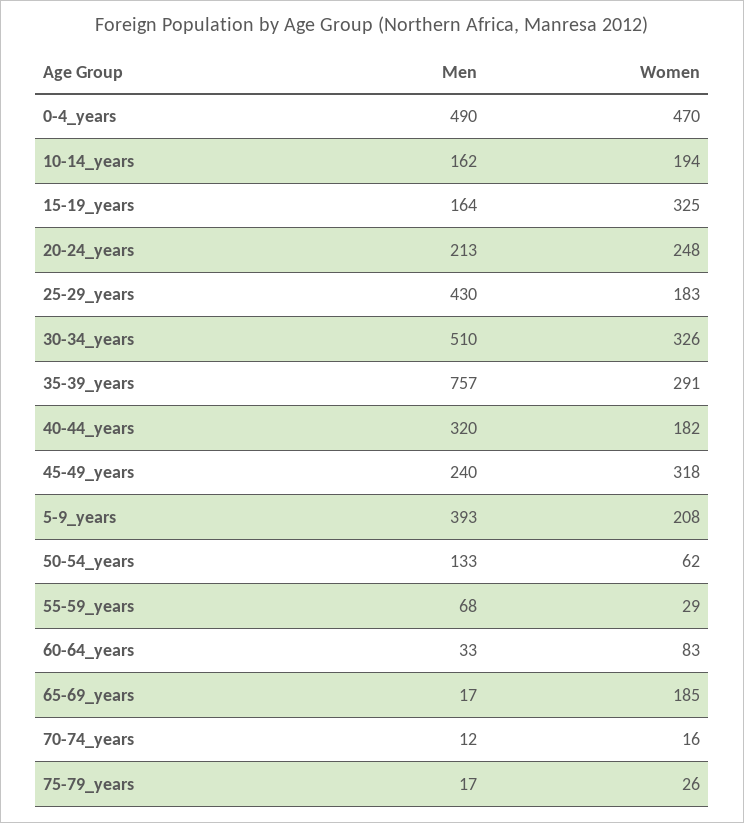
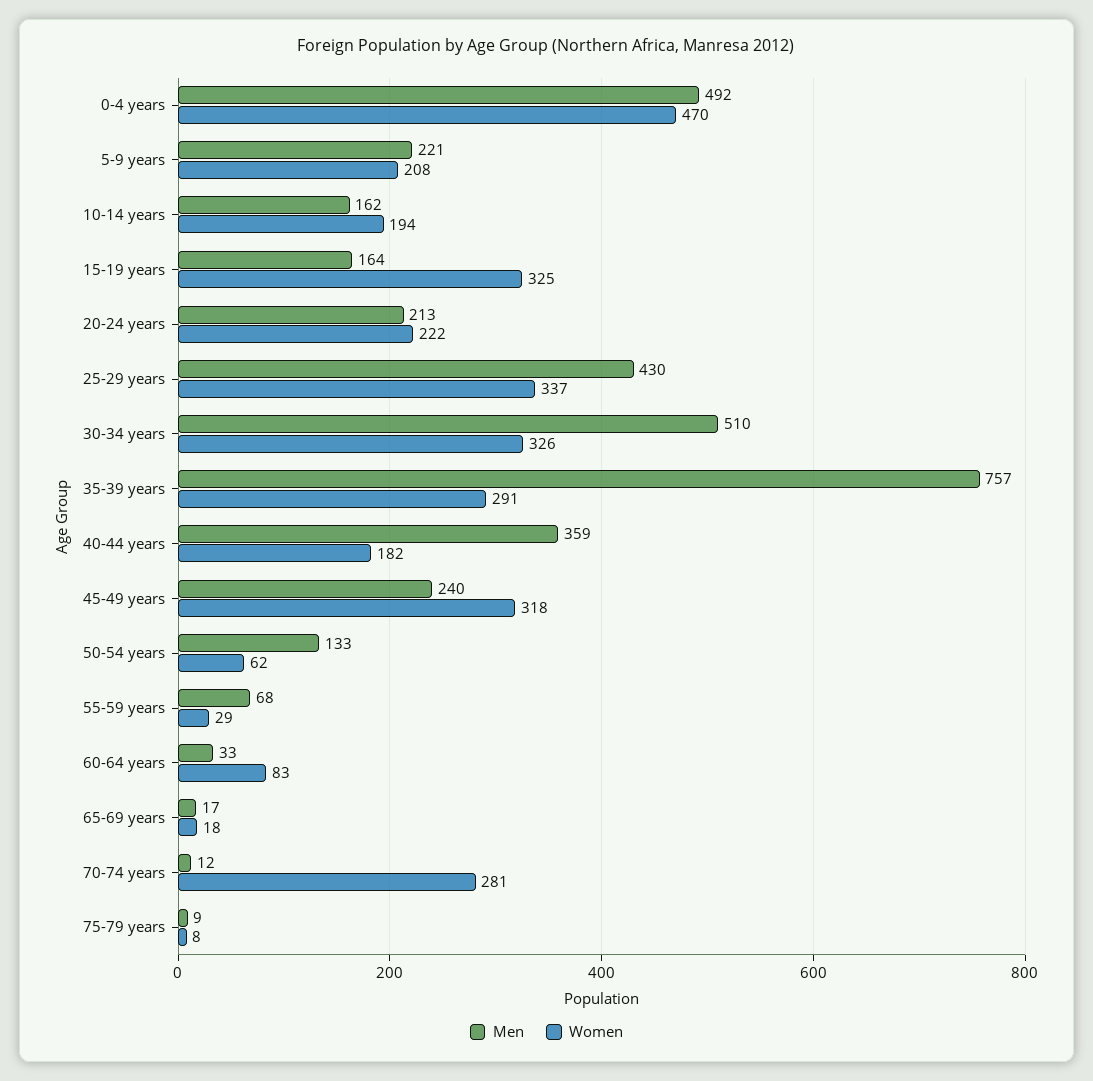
  {
    "Men": {
-     "0-4_years": 490,
+     "0-4_years": 492,
      "10-14_years": 162,
      "15-19_years": 164,
      "20-24_years": 213,
      "25-29_years": 430,
      "30-34_years": 510,
      "35-39_years": 757,
-     "40-44_years": 320,
+     "40-44_years": 359,
      "45-49_years": 240,
-     "5-9_years": 393,
+     "5-9_years": 221,
      "50-54_years": 133,
      "55-59_years": 68,
      "60-64_years": 33,
      "65-69_years": 17,
      "70-74_years": 12,
-     "75-79_years": 17
+     "75-79_years": 9
    },
    "Women": {
      "0-4_years": 470,
      "10-14_years": 194,
      "15-19_years": 325,
-     "20-24_years": 248,
+     "20-24_years": 222,
-     "25-29_years": 183,
+     "25-29_years": 337,
      "30-34_years": 326,
      "35-39_years": 291,
      "40-44_years": 182,
      "45-49_years": 318,
      "5-9_years": 208,
      "50-54_years": 62,
      "55-59_years": 29,
      "60-64_years": 83,
-     "65-69_years": 185,
+     "65-69_years": 18,
-     "70-74_years": 16,
+     "70-74_years": 281,
-     "75-79_years": 26
+     "75-79_years": 8
    }
  }

